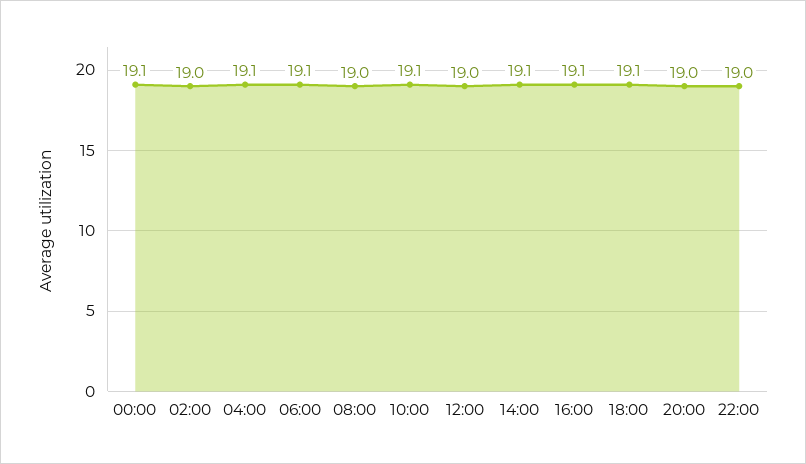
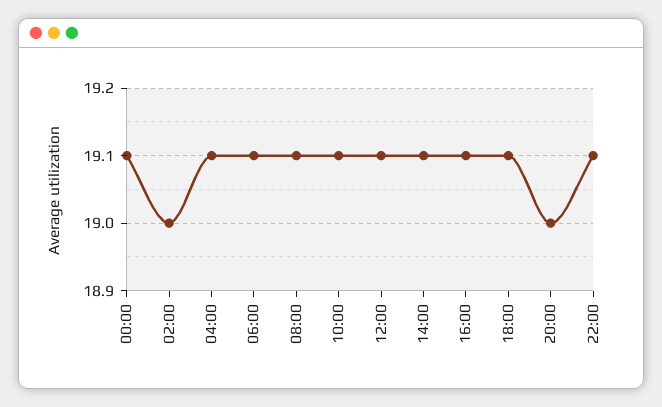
  {
    "00:00": 19.1,
    "02:00": 19,
    "04:00": 19.1,
    "06:00": 19.1,
-   "08:00": 19,
+   "08:00": 19.1,
    "10:00": 19.1,
-   "12:00": 19,
+   "12:00": 19.1,
    "14:00": 19.1,
    "16:00": 19.1,
    "18:00": 19.1,
    "20:00": 19,
-   "22:00": 19
+   "22:00": 19.1
  }

